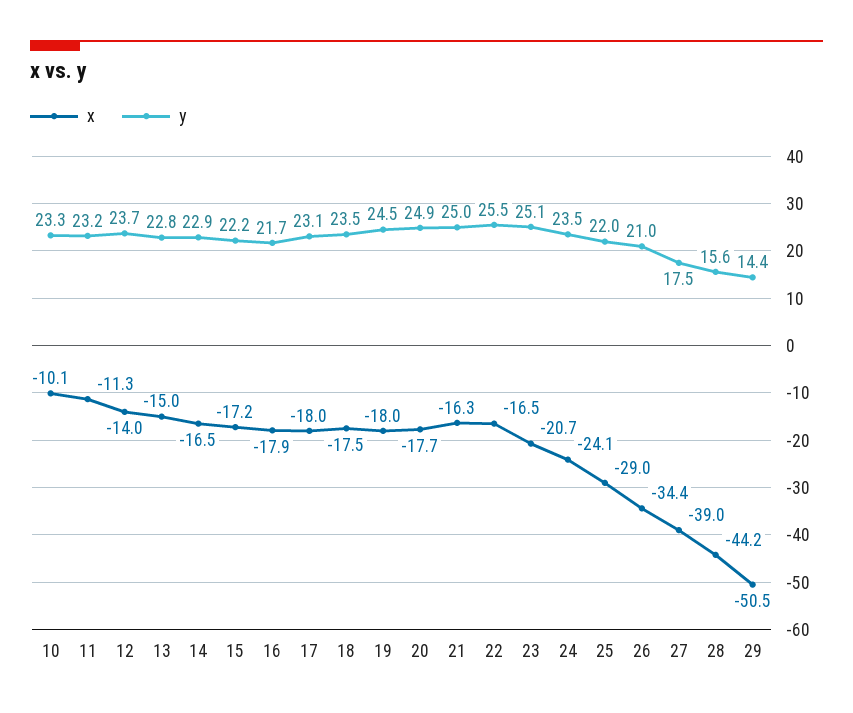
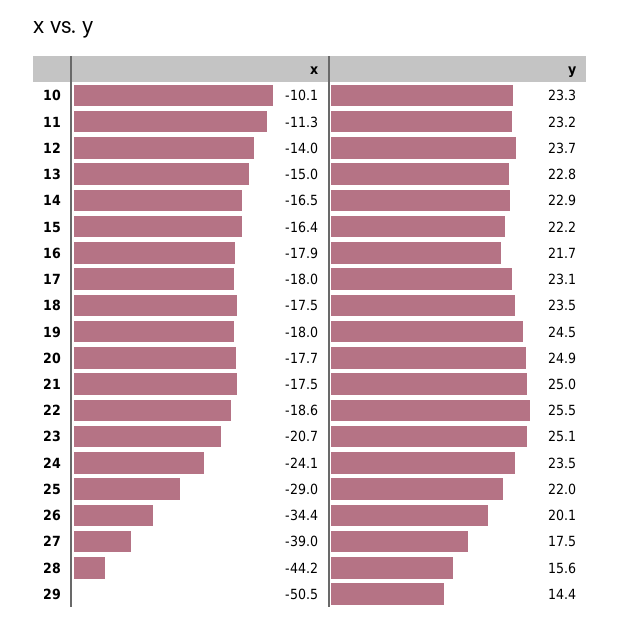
  {
    "x": {
      "10": -10.1,
      "11": -11.3,
      "12": -14,
      "13": -15,
      "14": -16.5,
-     "15": -17.2,
+     "15": -16.4,
      "16": -17.9,
      "17": -18,
      "18": -17.5,
      "19": -18,
      "20": -17.7,
-     "21": -16.3,
+     "21": -17.5,
-     "22": -16.5,
+     "22": -18.6,
      "23": -20.7,
      "24": -24.1,
      "25": -29,
      "26": -34.4,
      "27": -39,
      "28": -44.2,
      "29": -50.5
    },
    "y": {
      "10": 23.3,
      "11": 23.2,
      "12": 23.7,
      "13": 22.8,
      "14": 22.9,
      "15": 22.2,
      "16": 21.7,
      "17": 23.1,
      "18": 23.5,
      "19": 24.5,
      "20": 24.9,
      "21": 25,
      "22": 25.5,
      "23": 25.1,
      "24": 23.5,
      "25": 22,
-     "26": 21,
+     "26": 20.1,
      "27": 17.5,
      "28": 15.6,
      "29": 14.4
    }
  }

